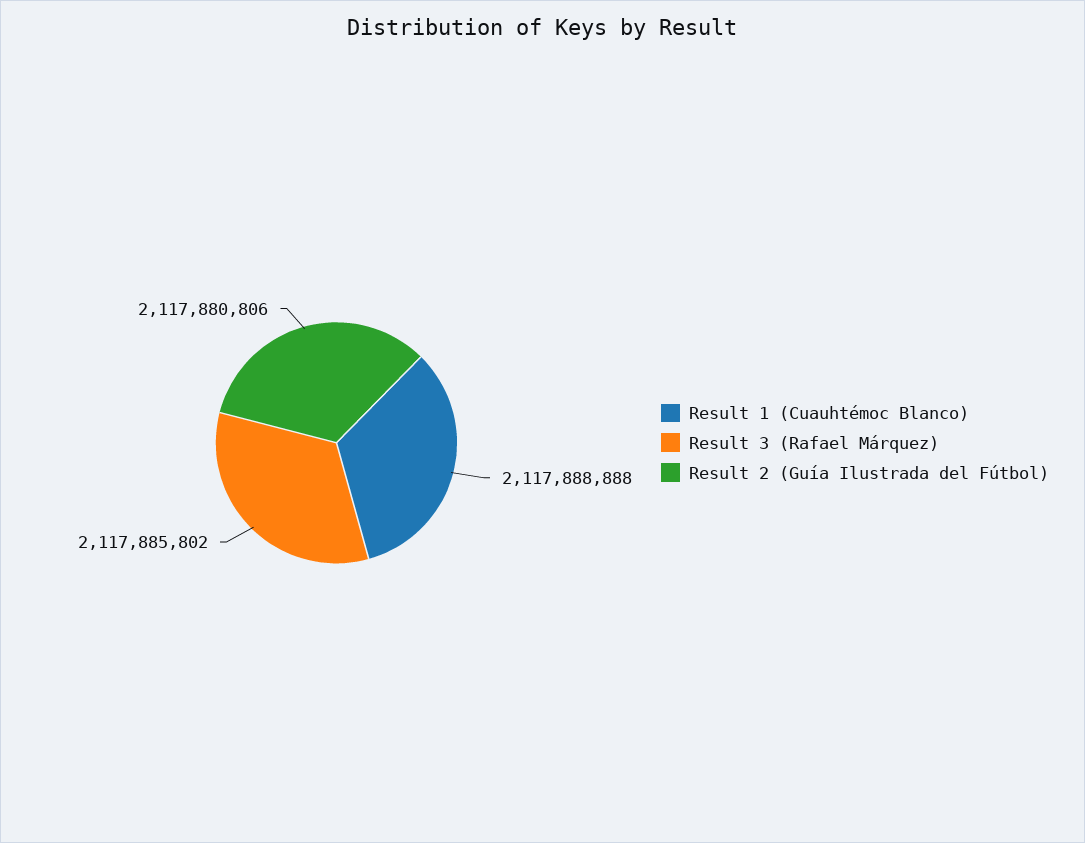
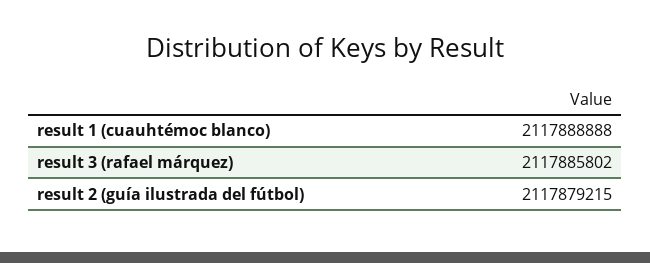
  {
    "Result 1 (Cuauhtémoc Blanco)": 2117888888,
    "Result 3 (Rafael Márquez)": 2117885802,
-   "Result 2 (Guía Ilustrada del Fútbol)": 2117880806
+   "Result 2 (Guía Ilustrada del Fútbol)": 2117879215
  }

